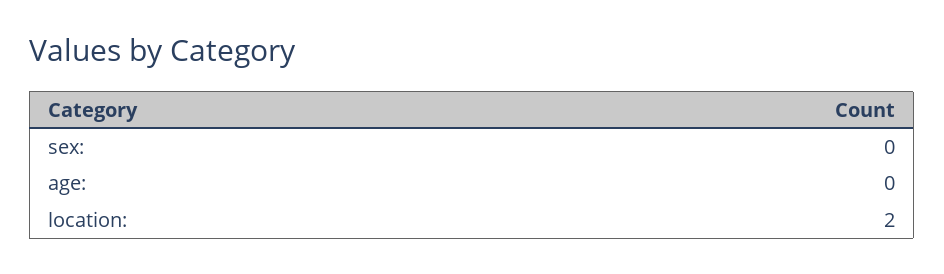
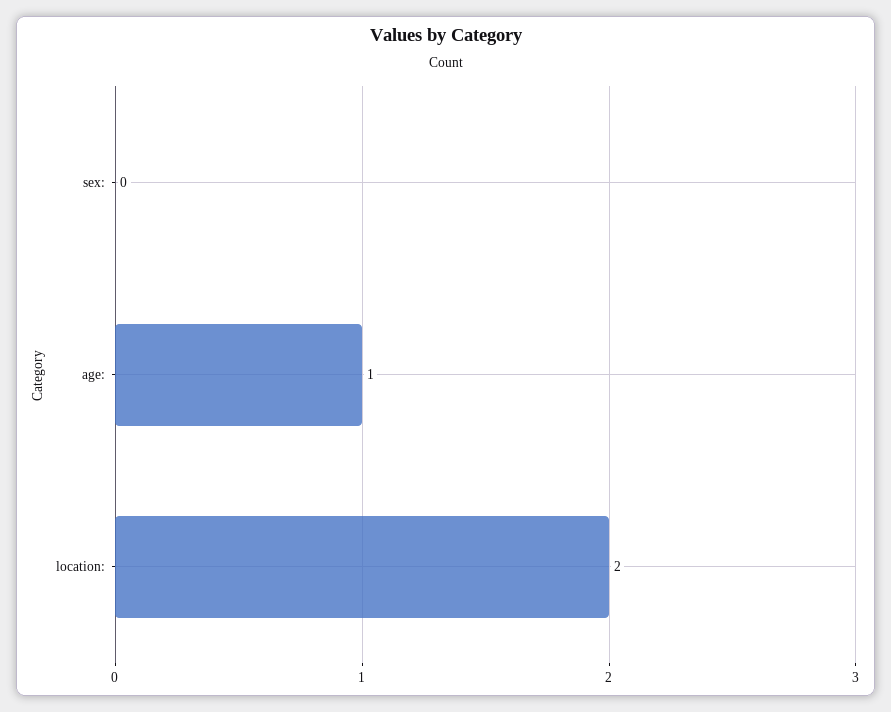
  {
    "sex:": 0,
-   "age:": 0,
+   "age:": 1,
    "location:": 2
  }

